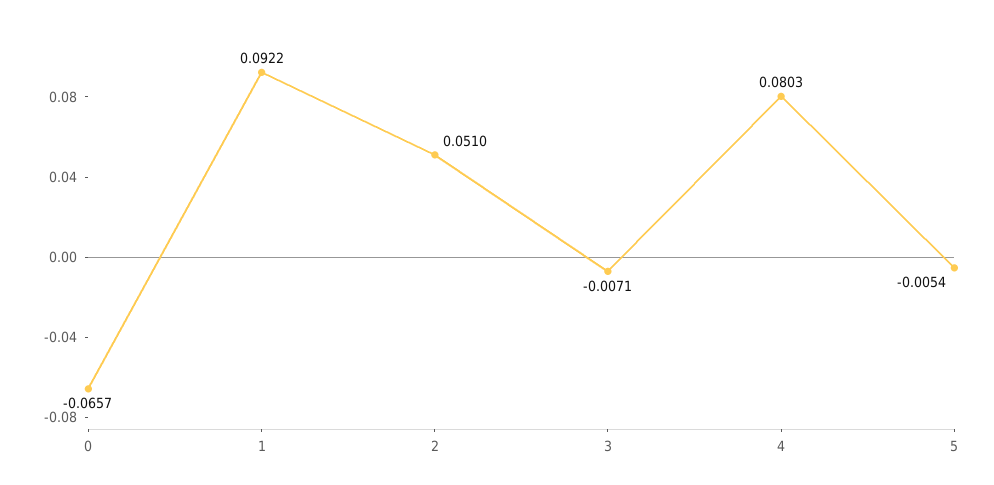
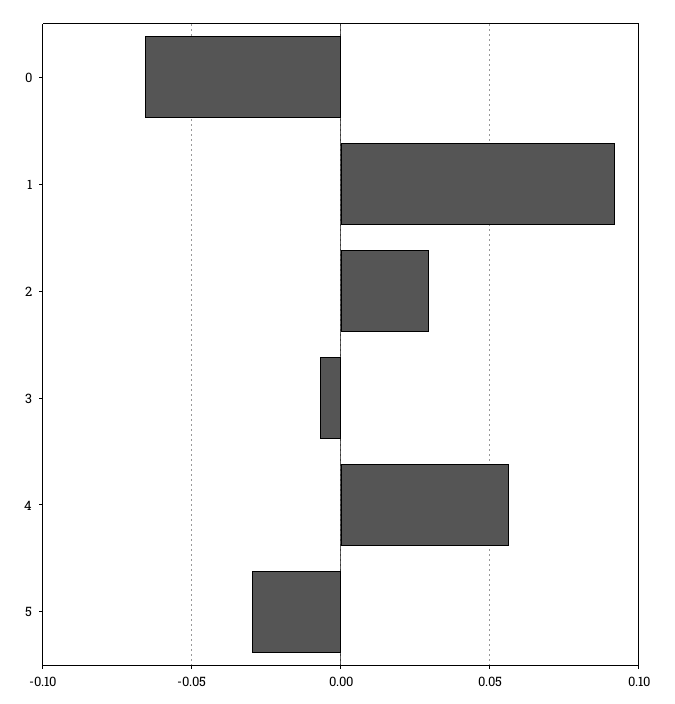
  {
    "0": -0.0657,
    "1": 0.0922,
-   "2": 0.051,
+   "2": 0.03,
    "3": -0.0071,
-   "4": 0.0803,
+   "4": 0.055,
-   "5": -0.0054
+   "5": -0.03
  }

